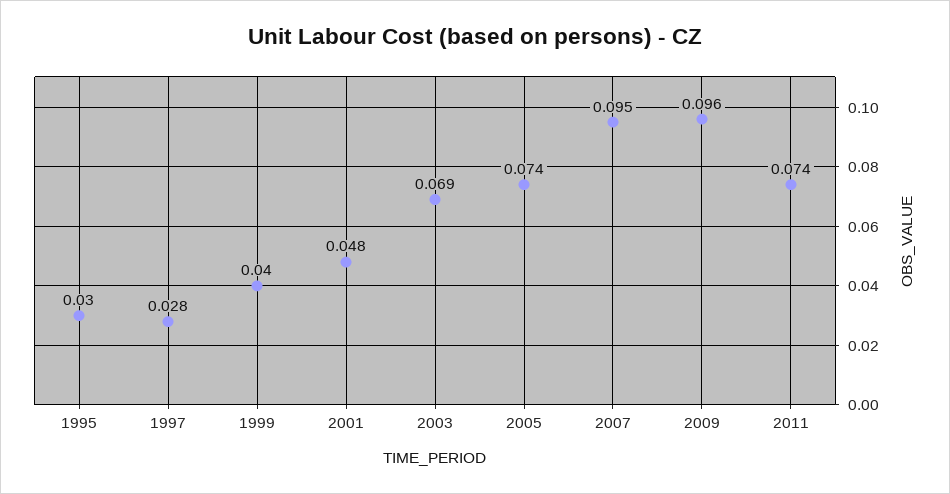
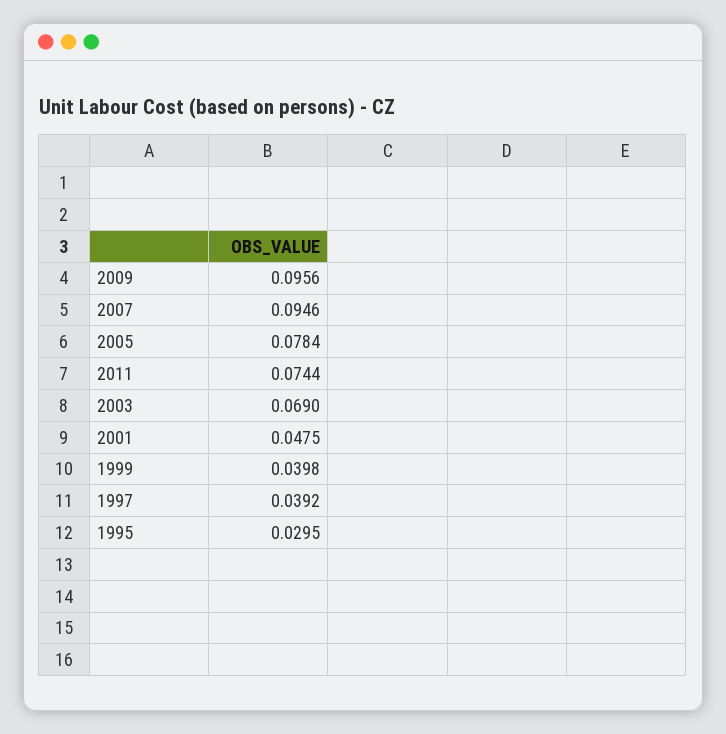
  {
    "1995": 0.0295,
-   "1997": 0.028,
+   "1997": 0.0392,
    "1999": 0.0398,
    "2001": 0.0475,
    "2003": 0.069,
-   "2005": 0.074,
+   "2005": 0.0784,
    "2007": 0.0946,
    "2009": 0.0956,
    "2011": 0.0744
  }

